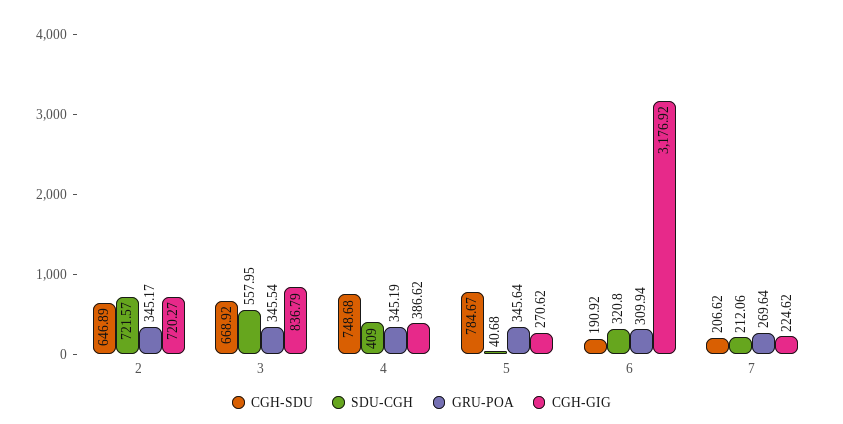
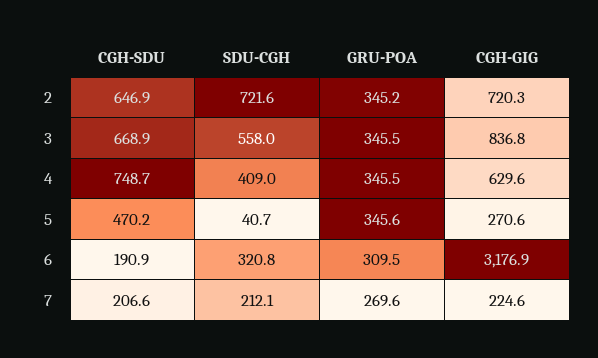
  {
    "CGH-SDU": {
      "2": 646.89,
      "3": 668.92,
      "4": 748.68,
-     "5": 784.67,
+     "5": 470.2,
      "6": 190.92,
      "7": 206.62
    },
    "SDU-CGH": {
      "2": 721.57,
      "3": 557.95,
      "4": 409,
      "5": 40.68,
      "6": 320.8,
      "7": 212.06
    },
    "GRU-POA": {
      "2": 345.17,
      "3": 345.54,
-     "4": 345.19,
+     "4": 345.5,
      "5": 345.64,
-     "6": 309.94,
+     "6": 309.5,
      "7": 269.64
    },
    "CGH-GIG": {
      "2": 720.27,
      "3": 836.79,
-     "4": 386.62,
+     "4": 629.6,
      "5": 270.62,
      "6": 3176.92,
      "7": 224.62
    }
  }

